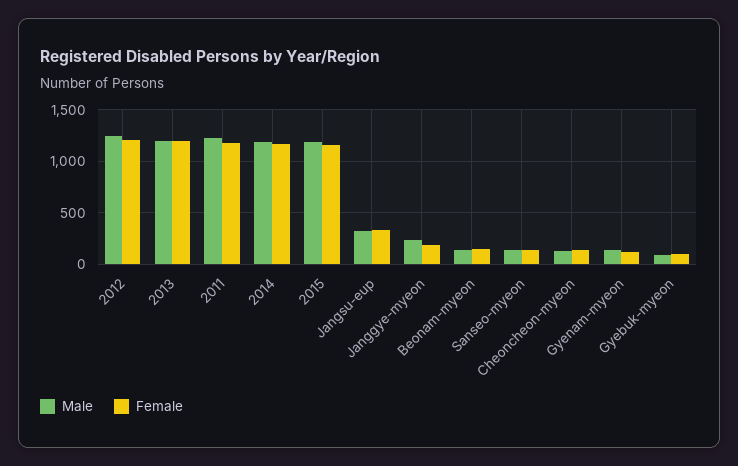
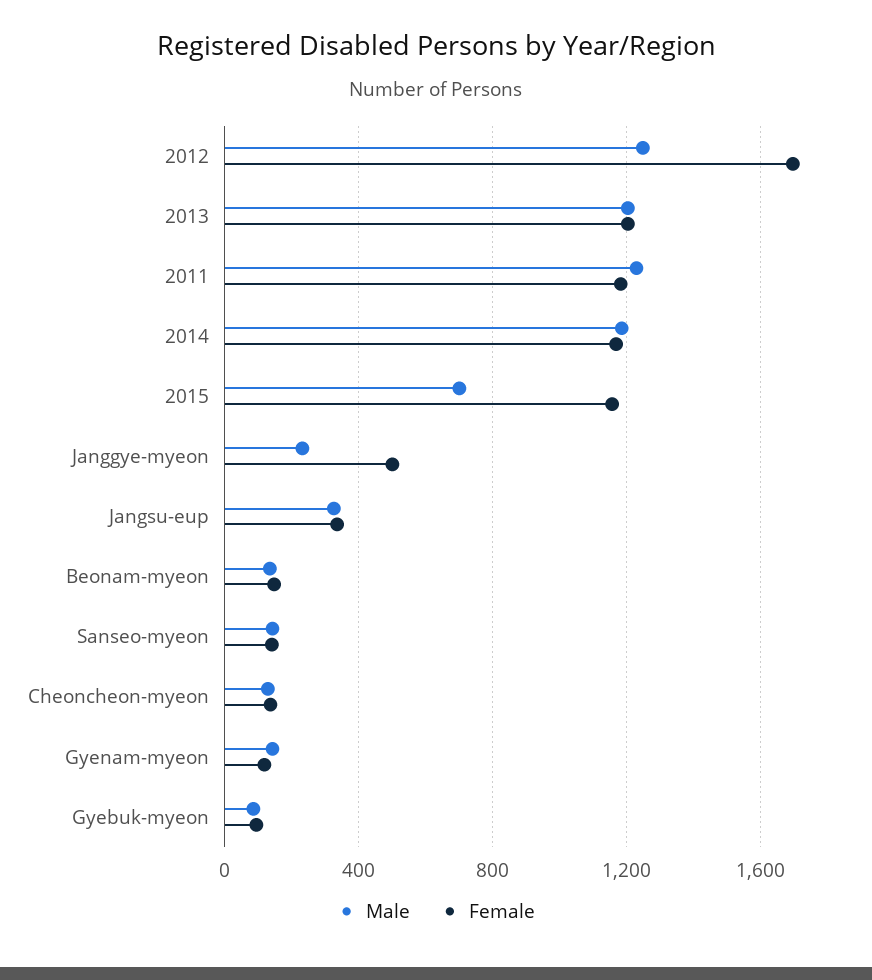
  {
    "Male": {
      "2012": 1250,
      "2013": 1200,
      "2011": 1250,
      "2014": 1200,
-     "2015": 1200,
+     "2015": 700,
      "Jangsu-eup": 350,
      "Janggye-myeon": 250,
      "Beonam-myeon": 150,
      "Sanseo-myeon": 150,
      "Cheoncheon-myeon": 150,
      "Gyenam-myeon": 150,
      "Gyebuk-myeon": 100
    },
    "Female": {
-     "2012": 1200,
+     "2012": 1700,
      "2013": 1200,
      "2011": 1200,
      "2014": 1150,
      "2015": 1150,
      "Jangsu-eup": 350,
-     "Janggye-myeon": 200,
+     "Janggye-myeon": 500,
      "Beonam-myeon": 150,
      "Sanseo-myeon": 150,
      "Cheoncheon-myeon": 150,
      "Gyenam-myeon": 100,
      "Gyebuk-myeon": 100
    }
  }

